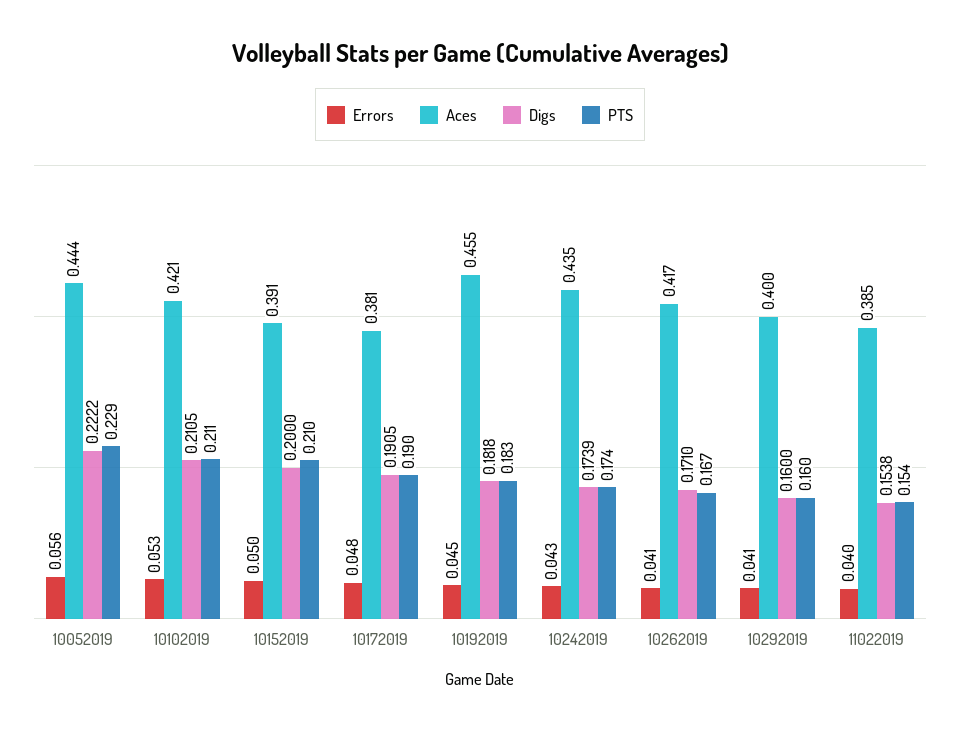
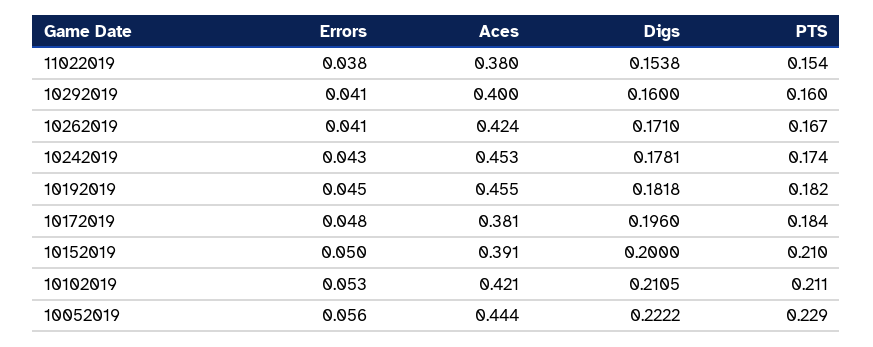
  {
    "Errors": {
      "10052019": 0.056,
      "10102019": 0.053,
      "10152019": 0.05,
      "10172019": 0.048,
      "10192019": 0.045,
      "10242019": 0.043,
      "10262019": 0.041,
      "10292019": 0.041,
-     "11022019": 0.04
+     "11022019": 0.038
    },
    "Aces": {
      "10052019": 0.444,
      "10102019": 0.421,
      "10152019": 0.391,
      "10172019": 0.381,
      "10192019": 0.455,
-     "10242019": 0.435,
+     "10242019": 0.453,
-     "10262019": 0.417,
+     "10262019": 0.424,
      "10292019": 0.4,
-     "11022019": 0.385
+     "11022019": 0.38
    },
    "Digs": {
      "10052019": 0.2222,
      "10102019": 0.2105,
      "10152019": 0.2,
-     "10172019": 0.1905,
+     "10172019": 0.196,
      "10192019": 0.1818,
-     "10242019": 0.1739,
+     "10242019": 0.1781,
      "10262019": 0.171,
      "10292019": 0.16,
      "11022019": 0.1538
    },
    "PTS": {
      "10052019": 0.229,
      "10102019": 0.211,
      "10152019": 0.21,
-     "10172019": 0.19,
+     "10172019": 0.184,
-     "10192019": 0.183,
+     "10192019": 0.182,
      "10242019": 0.174,
      "10262019": 0.167,
      "10292019": 0.16,
      "11022019": 0.154
    }
  }

